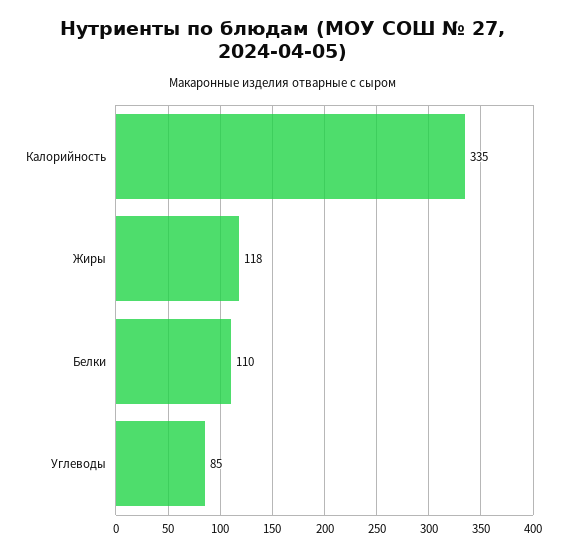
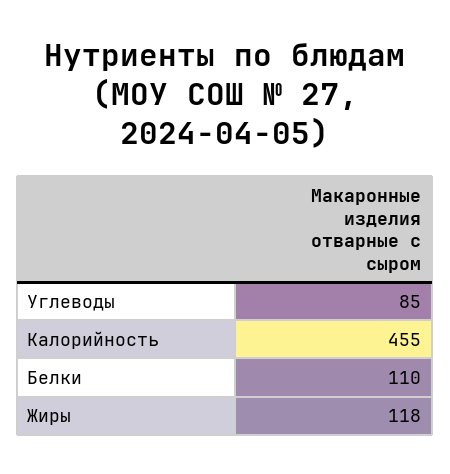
  {
-   "Калорийность": 335,
+   "Калорийность": 455,
    "Жиры": 118,
    "Белки": 110,
    "Углеводы": 85
  }

